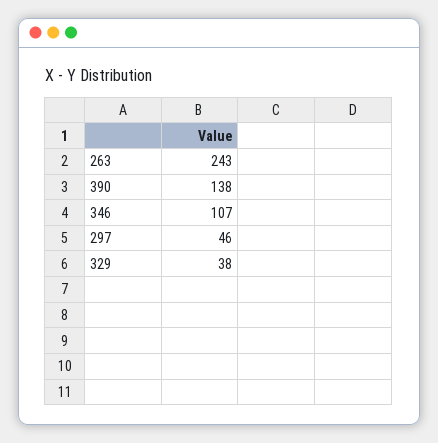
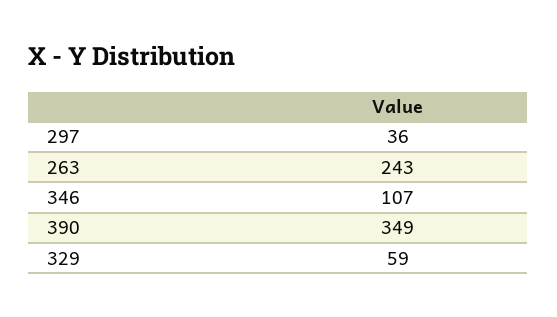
  {
    "263": 243,
-   "390": 138,
+   "390": 349,
    "346": 107,
-   "297": 46,
+   "297": 36,
-   "329": 38
+   "329": 59
  }

